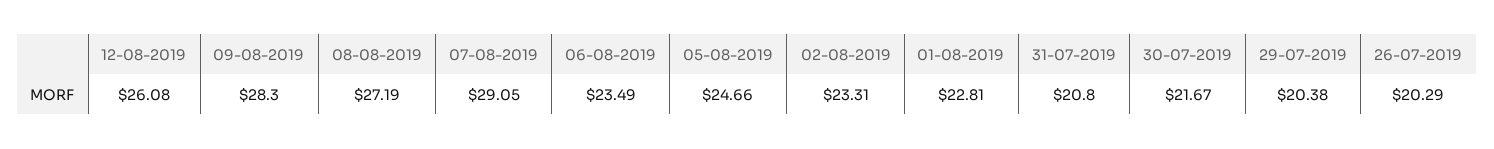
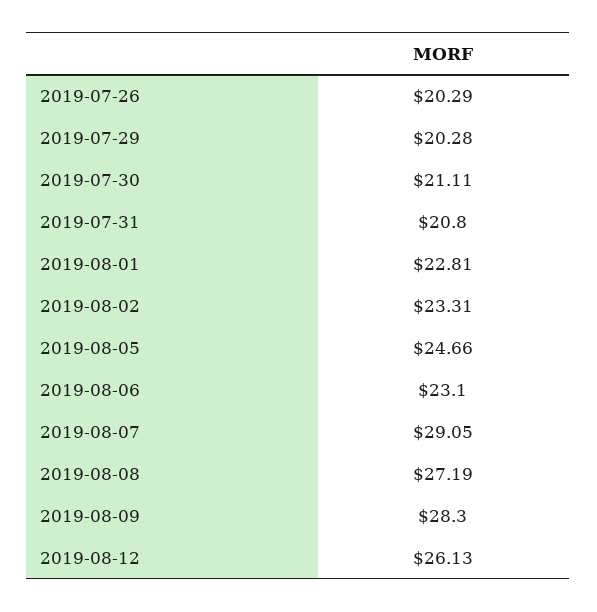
  {
-   "12-08-2019": 26.08,
+   "12-08-2019": 26.13,
    "09-08-2019": 28.3,
    "08-08-2019": 27.19,
    "07-08-2019": 29.05,
-   "06-08-2019": 23.49,
+   "06-08-2019": 23.1,
    "05-08-2019": 24.66,
    "02-08-2019": 23.31,
    "01-08-2019": 22.81,
    "31-07-2019": 20.8,
-   "30-07-2019": 21.67,
+   "30-07-2019": 21.11,
-   "29-07-2019": 20.38,
+   "29-07-2019": 20.28,
    "26-07-2019": 20.29
  }

